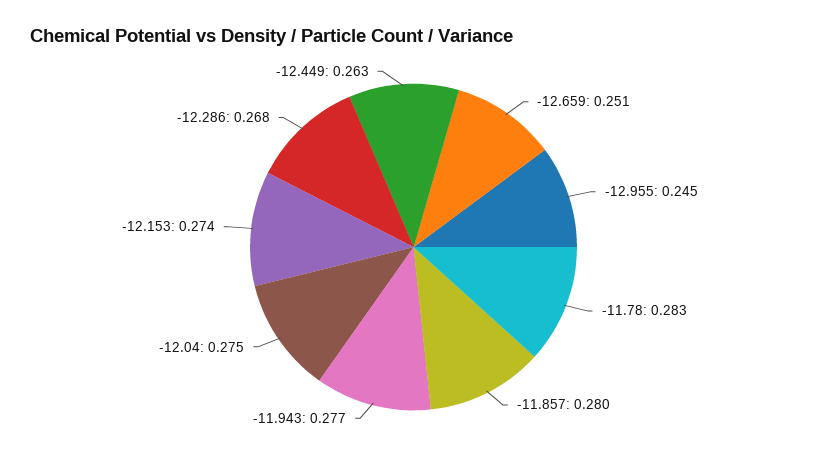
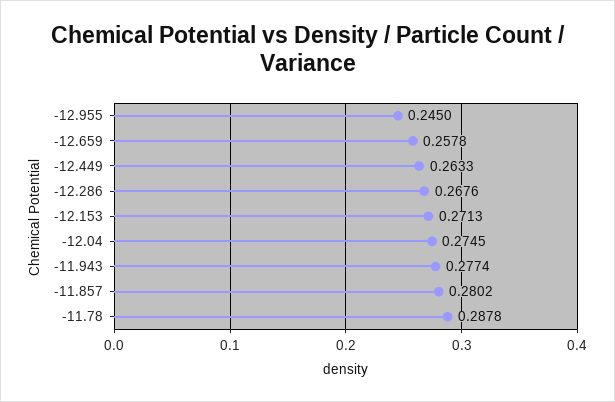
  {
-   "-12.659": 0.251,
+   "-12.659": 0.2578,
    "-12.955": 0.245,
-   "-11.78": 0.283,
+   "-11.78": 0.2878,
    "-11.857": 0.2802,
    "-11.943": 0.2774,
    "-12.04": 0.2745,
-   "-12.153": 0.274,
+   "-12.153": 0.2713,
    "-12.286": 0.2676,
    "-12.449": 0.2633
  }

